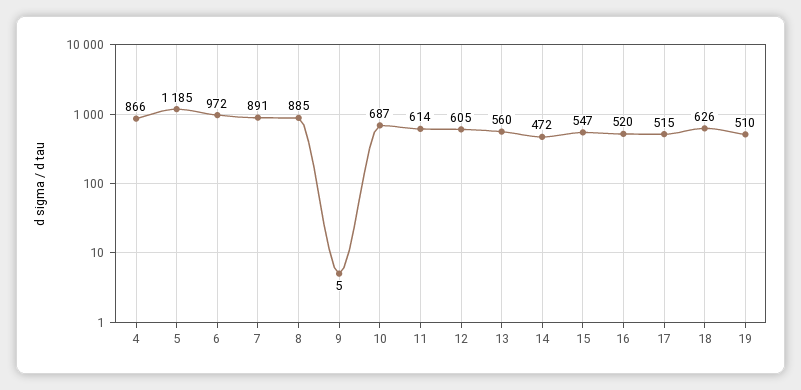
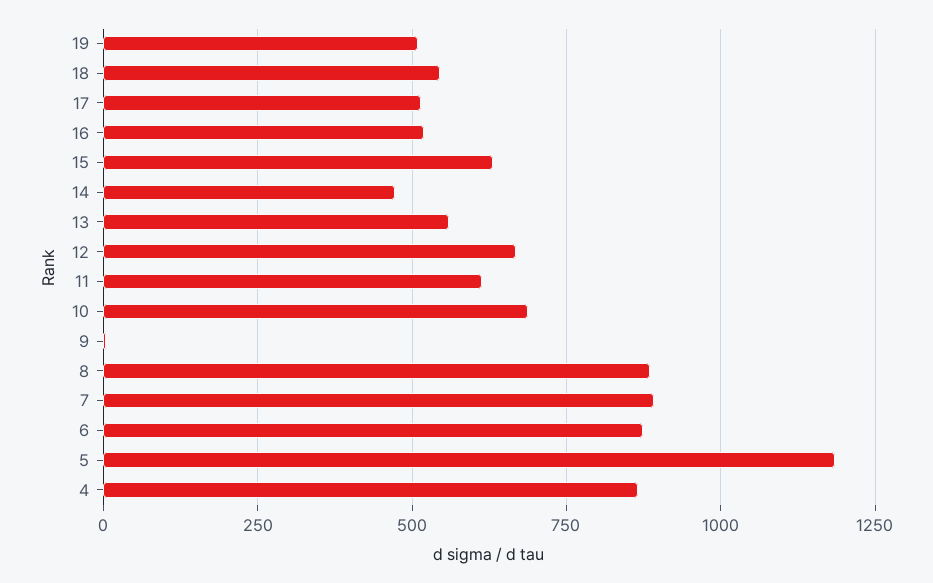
  {
    "4": 866,
    "5": 1185,
-   "6": 972,
+   "6": 875,
    "7": 891,
    "8": 885,
    "9": 5,
    "10": 687,
    "11": 614,
-   "12": 605,
+   "12": 675,
    "13": 560,
    "14": 472,
-   "15": 547,
+   "15": 625,
    "16": 520,
    "17": 515,
-   "18": 626,
+   "18": 550,
    "19": 510
  }

